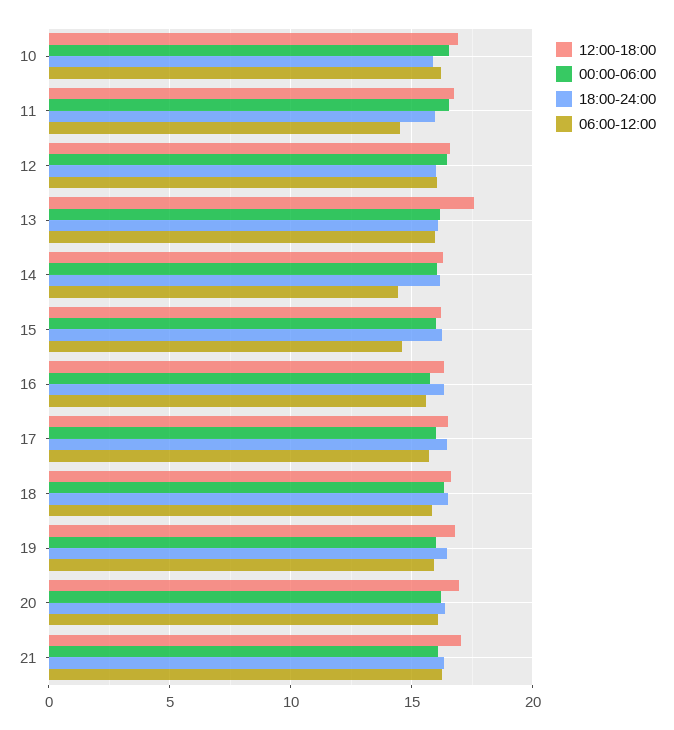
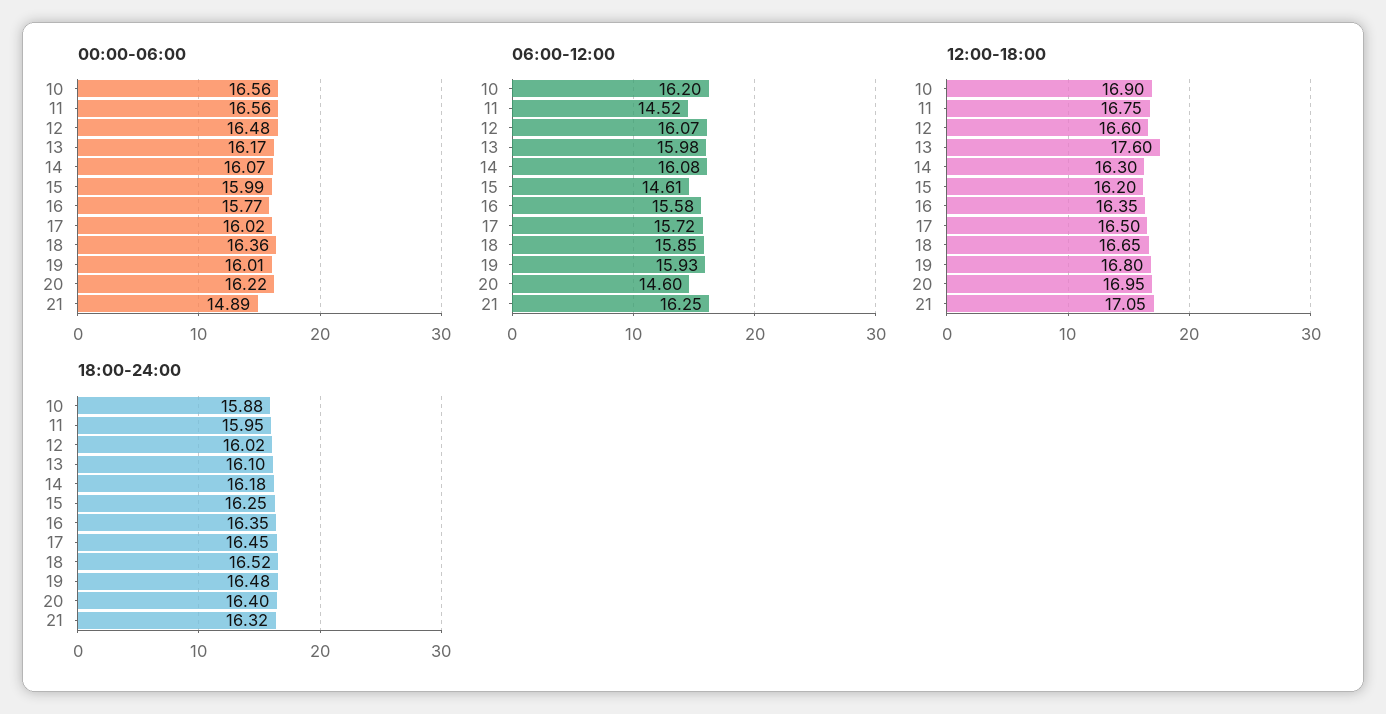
  {
    "12:00-18:00": {
      "10": 16.9,
      "11": 16.75,
      "12": 16.6,
      "13": 17.6,
      "14": 16.3,
      "15": 16.2,
      "16": 16.35,
      "17": 16.5,
      "18": 16.65,
      "19": 16.8,
      "20": 16.95,
      "21": 17.05
    },
    "00:00-06:00": {
      "10": 16.56,
      "11": 16.56,
      "12": 16.48,
      "13": 16.17,
      "14": 16.07,
      "15": 15.99,
      "16": 15.77,
      "17": 16.02,
      "18": 16.36,
      "19": 16.01,
      "20": 16.22,
-     "21": 16
+     "21": 14.89
    },
    "18:00-24:00": {
      "10": 15.88,
      "11": 15.95,
      "12": 16.02,
      "13": 16.1,
      "14": 16.18,
      "15": 16.25,
      "16": 16.35,
      "17": 16.45,
      "18": 16.52,
      "19": 16.48,
      "20": 16.4,
      "21": 16.32
    },
    "06:00-12:00": {
      "10": 16.2,
      "11": 14.52,
      "12": 16.07,
      "13": 15.98,
-     "14": 14.5,
+     "14": 16.08,
      "15": 14.61,
      "16": 15.58,
      "17": 15.72,
      "18": 15.85,
      "19": 15.93,
-     "20": 16,
+     "20": 14.6,
      "21": 16.25
    }
  }

